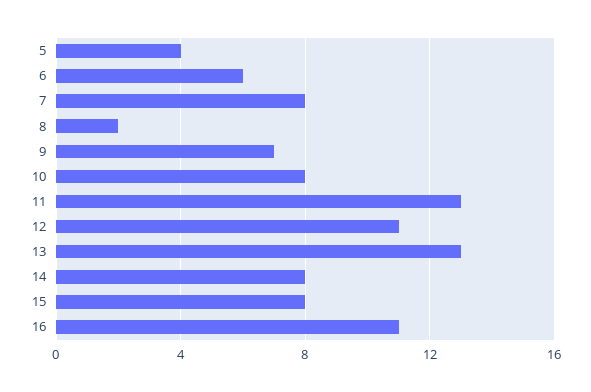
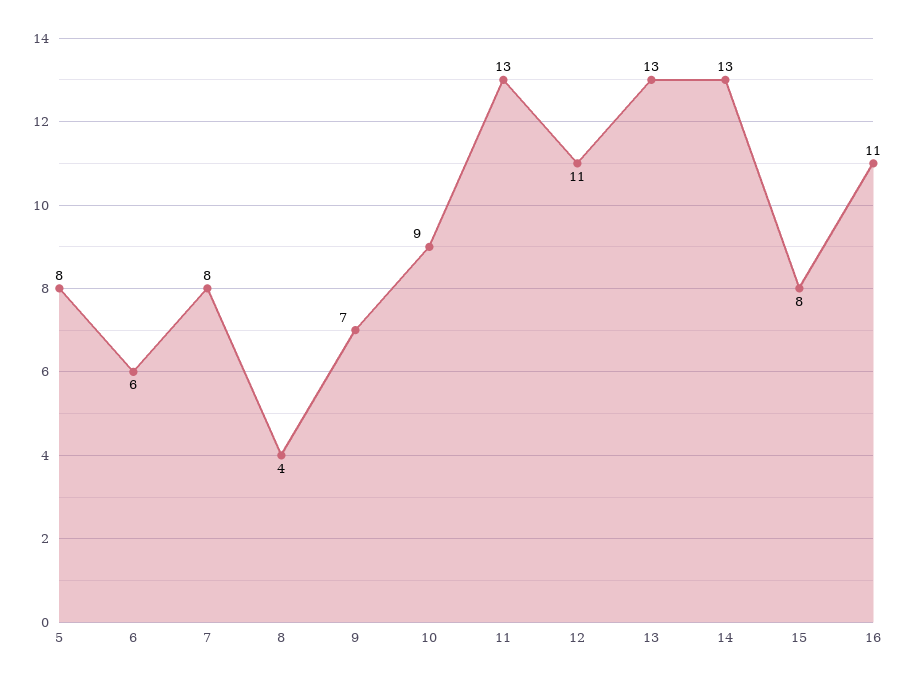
  {
-   "5": 4,
+   "5": 8,
    "6": 6,
    "7": 8,
-   "8": 2,
+   "8": 4,
    "9": 7,
-   "10": 8,
+   "10": 9,
    "11": 13,
    "12": 11,
    "13": 13,
-   "14": 8,
+   "14": 13,
    "15": 8,
    "16": 11
  }

